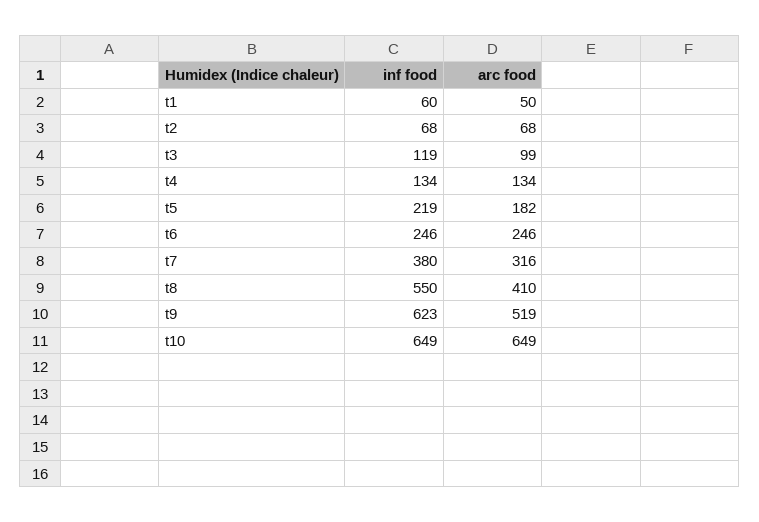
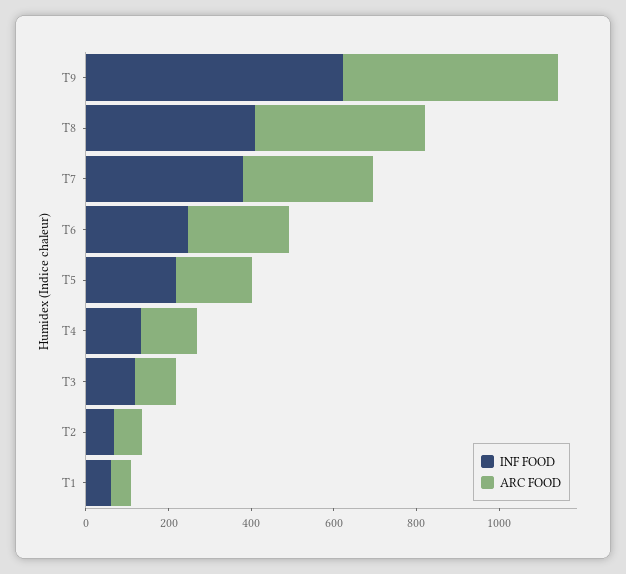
  {
    "inf food": {
      "t1": 60,
      "t2": 68,
      "t3": 119,
      "t4": 134,
      "t5": 219,
      "t6": 246,
      "t7": 380,
-     "t8": 550,
+     "t8": 400,
-     "t9": 623,
+     "t9": 623
-     "t10": 649
    },
    "arc food": {
      "t1": 50,
      "t2": 68,
      "t3": 99,
      "t4": 134,
      "t5": 182,
      "t6": 246,
      "t7": 316,
      "t8": 410,
-     "t9": 519,
+     "t9": 519
-     "t10": 649
    }
  }

